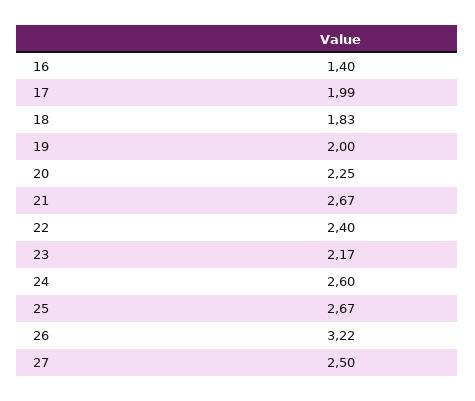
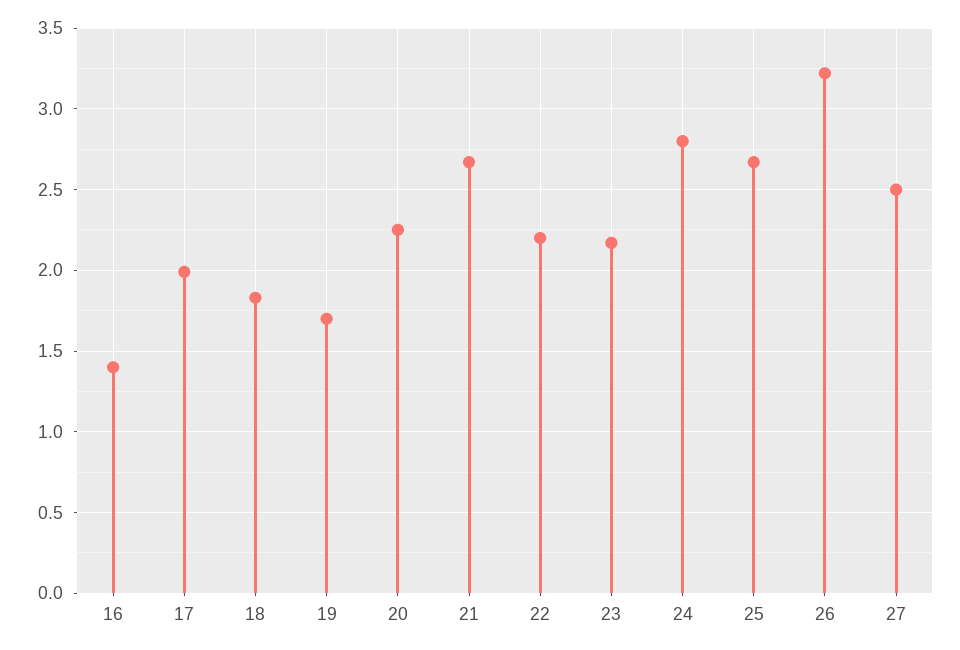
  {
    "16": 1.4,
    "17": 1.99,
    "18": 1.83,
-   "19": 2,
+   "19": 1.7,
    "20": 2.25,
    "21": 2.67,
-   "22": 2.4,
+   "22": 2.2,
    "23": 2.17,
-   "24": 2.6,
+   "24": 2.8,
    "25": 2.67,
    "26": 3.22,
    "27": 2.5
  }

